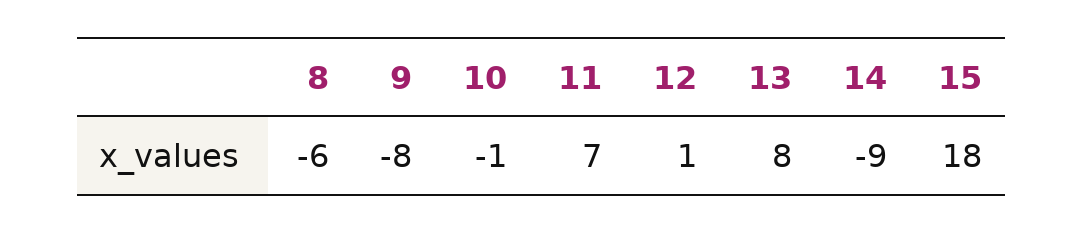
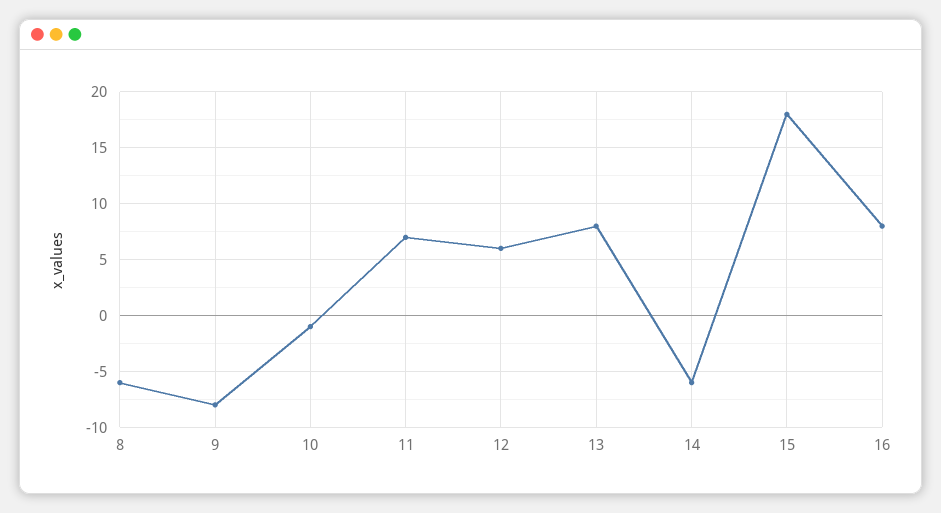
  {
    "8": -6,
    "9": -8,
    "10": -1,
    "11": 7,
-   "12": 1,
+   "12": 6,
    "13": 8,
-   "14": -9,
+   "14": -6,
-   "15": 18
+   "15": 18,
+   "16": 8
  }

